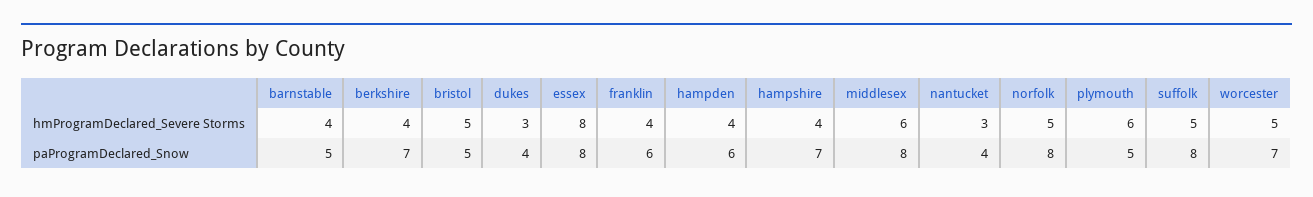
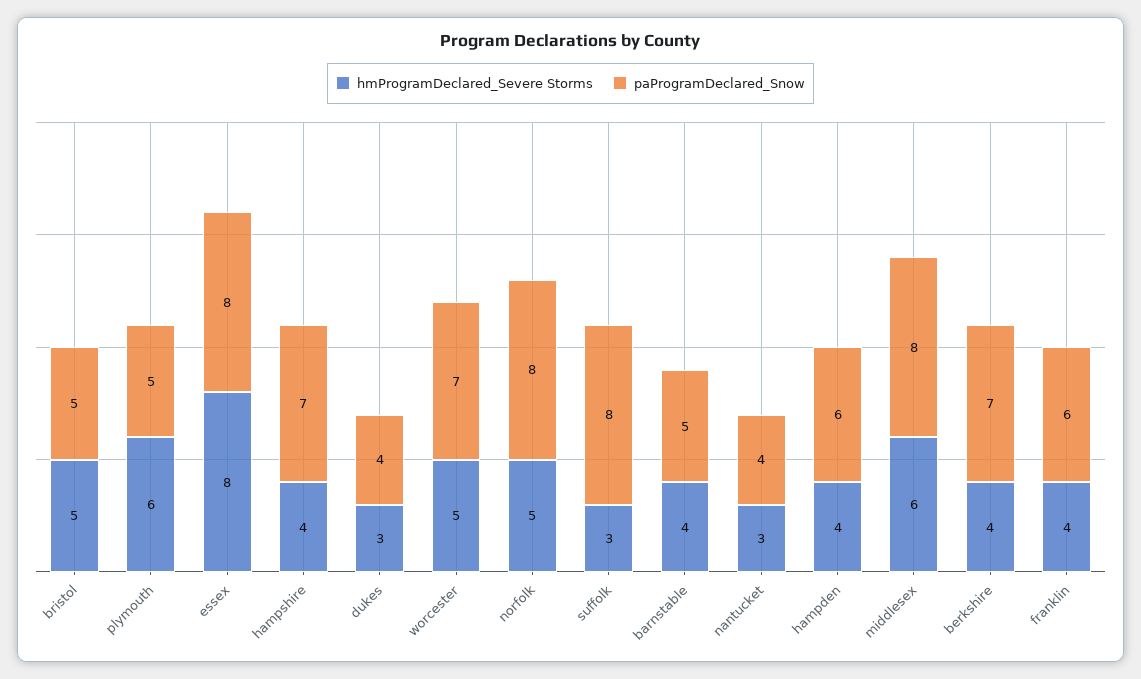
  {
    "hmProgramDeclared_Severe Storms": {
      "barnstable": 4,
      "berkshire": 4,
      "bristol": 5,
      "dukes": 3,
      "essex": 8,
      "franklin": 4,
      "hampden": 4,
      "hampshire": 4,
      "middlesex": 6,
      "nantucket": 3,
      "norfolk": 5,
      "plymouth": 6,
-     "suffolk": 5,
+     "suffolk": 3,
      "worcester": 5
    },
    "paProgramDeclared_Snow": {
      "barnstable": 5,
      "berkshire": 7,
      "bristol": 5,
      "dukes": 4,
      "essex": 8,
      "franklin": 6,
      "hampden": 6,
      "hampshire": 7,
      "middlesex": 8,
      "nantucket": 4,
      "norfolk": 8,
      "plymouth": 5,
      "suffolk": 8,
      "worcester": 7
    }
  }

